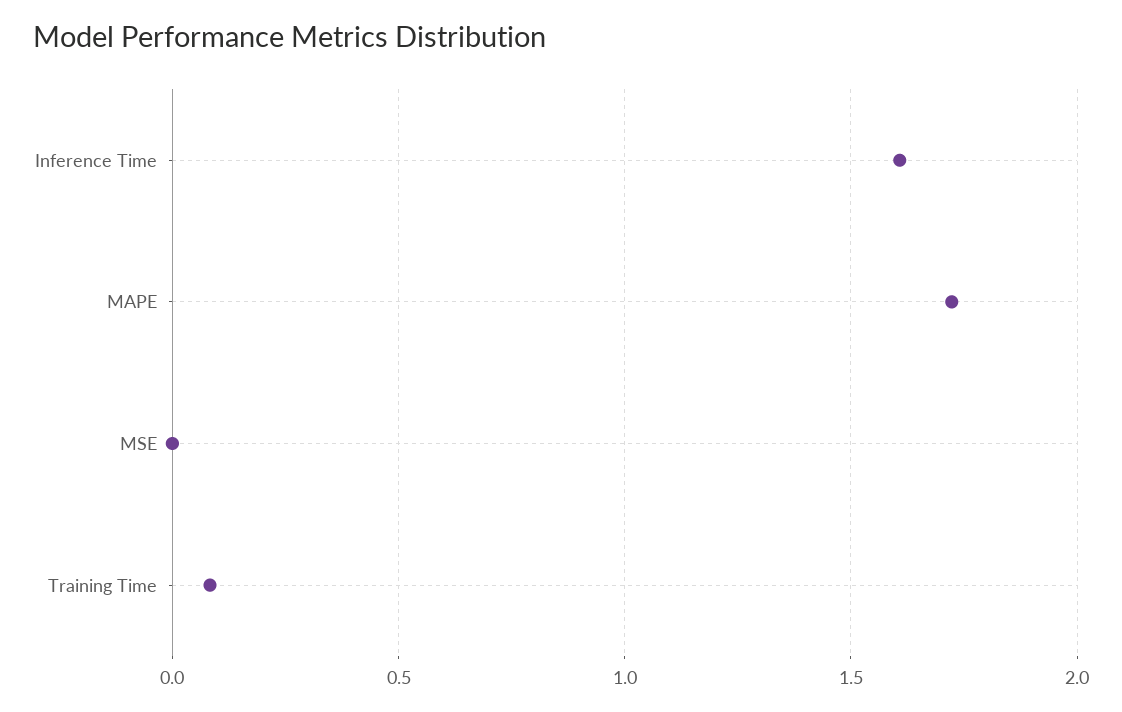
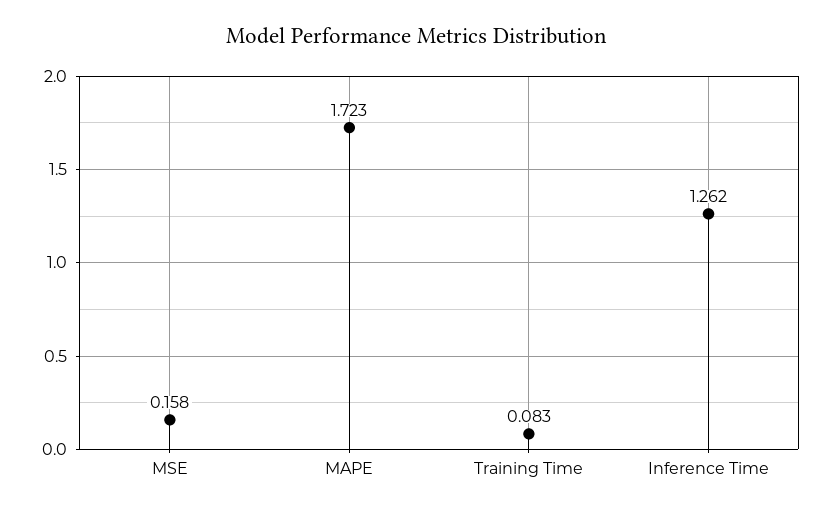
  {
-   "Inference Time": 1.6,
+   "Inference Time": 1.262,
    "MAPE": 1.723,
-   "MSE": 0,
+   "MSE": 0.158,
    "Training Time": 0.083
  }

